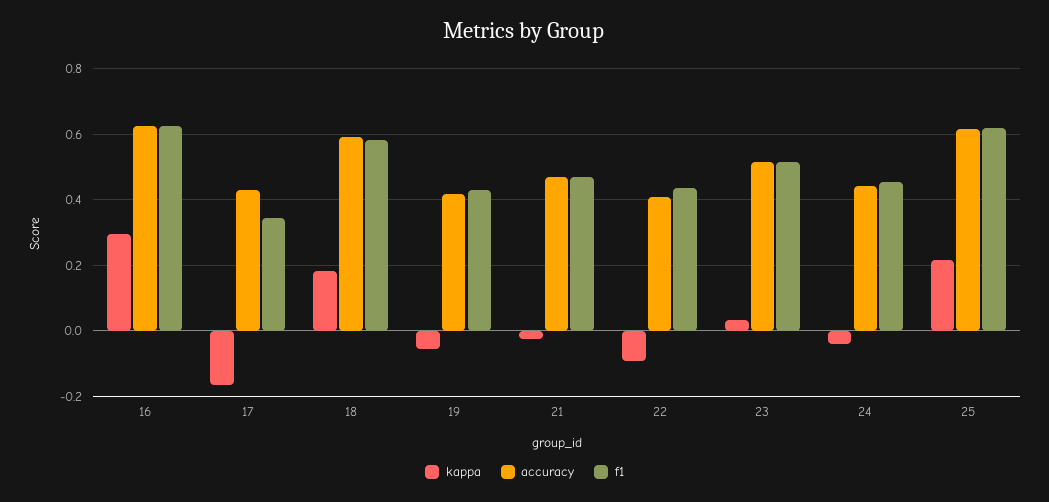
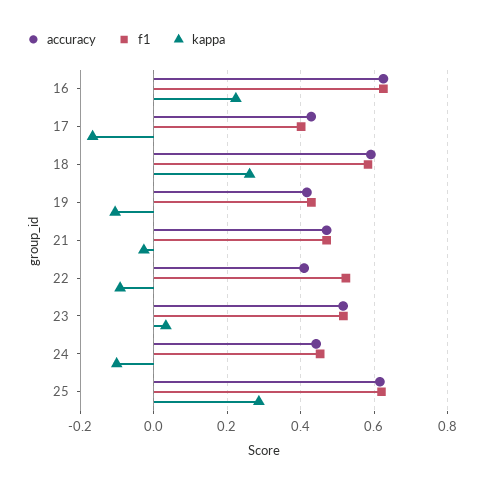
  {
    "kappa": {
-     "16": 0.3,
+     "16": 0.22,
      "17": -0.16,
-     "18": 0.18,
+     "18": 0.26,
-     "19": -0.06,
+     "19": -0.1,
      "21": -0.02,
      "22": -0.1,
      "23": 0.04,
-     "24": -0.04,
+     "24": -0.1,
-     "25": 0.22
+     "25": 0.28
    },
    "accuracy": {
      "16": 0.62,
      "17": 0.42,
      "18": 0.6,
      "19": 0.42,
      "21": 0.48,
      "22": 0.4,
      "23": 0.52,
      "24": 0.44,
      "25": 0.62
    },
    "f1": {
      "16": 0.62,
-     "17": 0.34,
+     "17": 0.4,
      "18": 0.58,
      "19": 0.42,
      "21": 0.48,
-     "22": 0.44,
+     "22": 0.52,
      "23": 0.52,
      "24": 0.46,
      "25": 0.62
    }
  }

